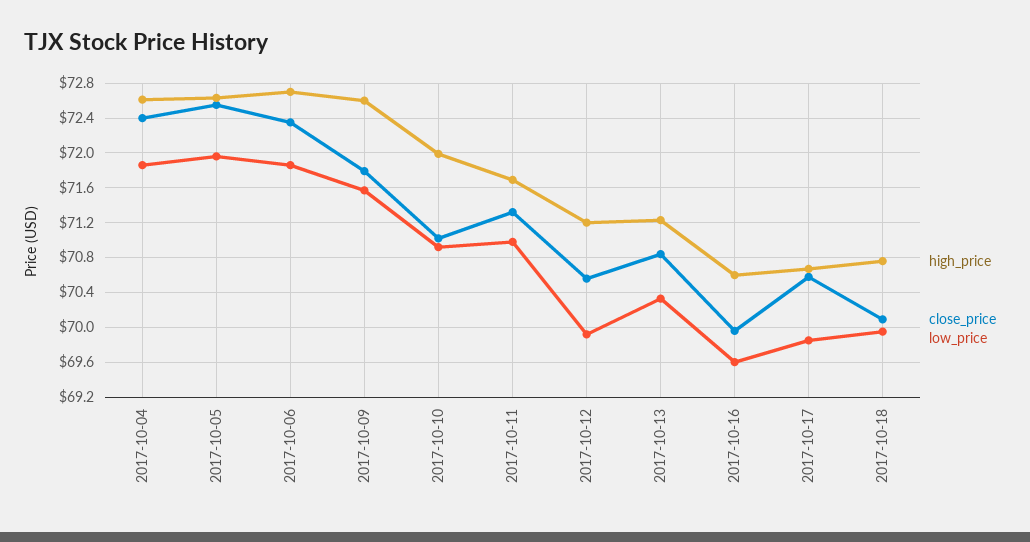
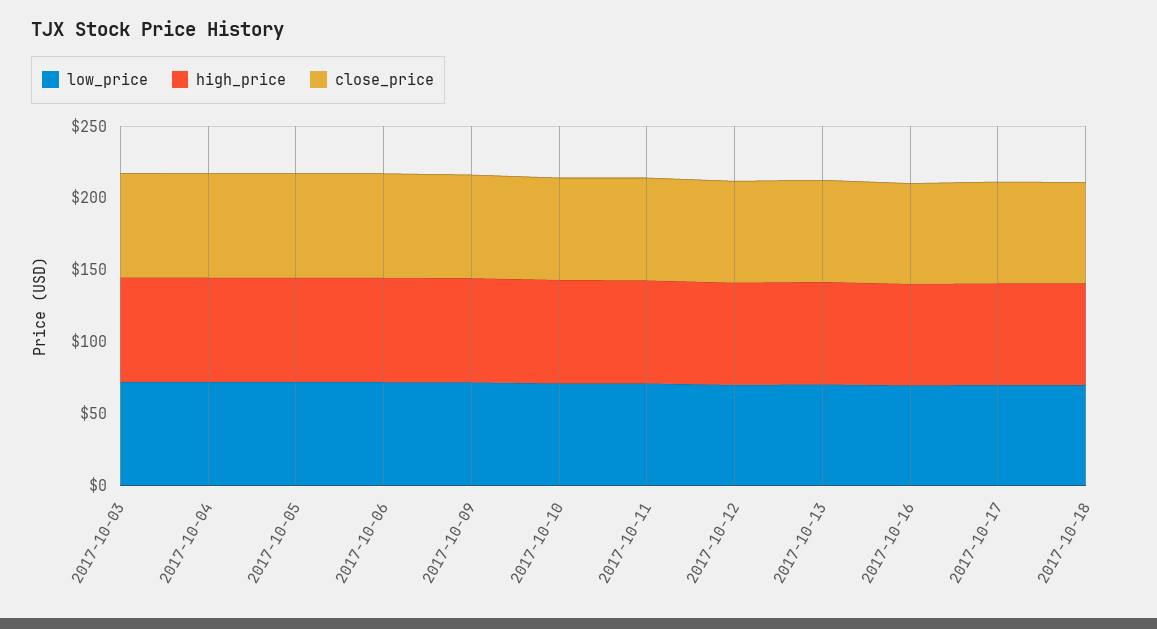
  {
    "high_price": {
      "2017-10-04": 72.6,
      "2017-10-05": 72.6,
      "2017-10-06": 72.7,
      "2017-10-09": 72.6,
      "2017-10-10": 72,
      "2017-10-11": 71.7,
      "2017-10-12": 71.2,
      "2017-10-13": 71.2,
      "2017-10-16": 70.6,
      "2017-10-17": 70.7,
-     "2017-10-18": 70.8
+     "2017-10-18": 70.8,
+     "2017-10-03": 70
    },
    "close_price": {
      "2017-10-04": 72.4,
      "2017-10-05": 72.6,
      "2017-10-06": 72.4,
      "2017-10-09": 71.8,
      "2017-10-10": 71,
      "2017-10-11": 71.3,
      "2017-10-12": 70.6,
      "2017-10-13": 70.8,
      "2017-10-16": 70,
      "2017-10-17": 70.6,
-     "2017-10-18": 70.1
+     "2017-10-18": 70.1,
+     "2017-10-03": 70
    },
    "low_price": {
      "2017-10-04": 71.9,
      "2017-10-05": 72,
      "2017-10-06": 71.9,
      "2017-10-09": 71.6,
      "2017-10-10": 70.9,
      "2017-10-11": 71,
      "2017-10-12": 69.9,
      "2017-10-13": 70.3,
      "2017-10-16": 69.6,
      "2017-10-17": 69.9,
-     "2017-10-18": 70
+     "2017-10-18": 70,
+     "2017-10-03": 70
    }
  }

